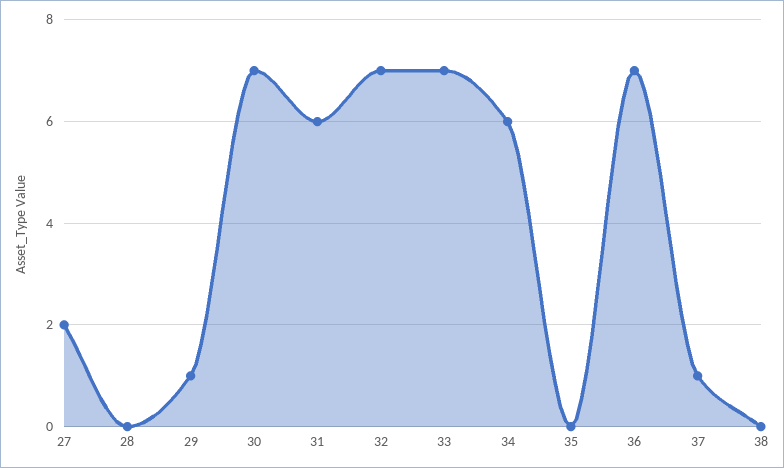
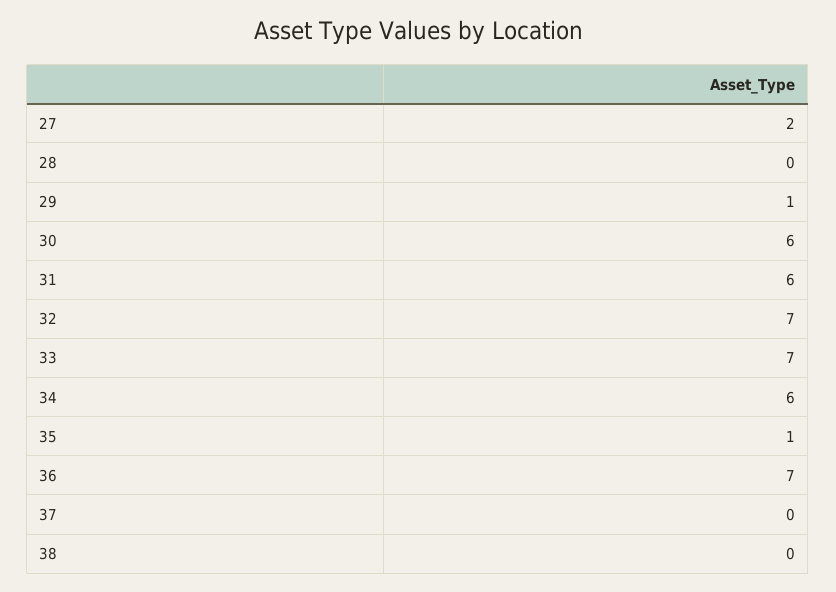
  {
    "27": 2,
    "28": 0,
    "29": 1,
-   "30": 7,
+   "30": 6,
    "31": 6,
    "32": 7,
    "33": 7,
    "34": 6,
-   "35": 0,
+   "35": 1,
    "36": 7,
-   "37": 1,
+   "37": 0,
    "38": 0
  }

